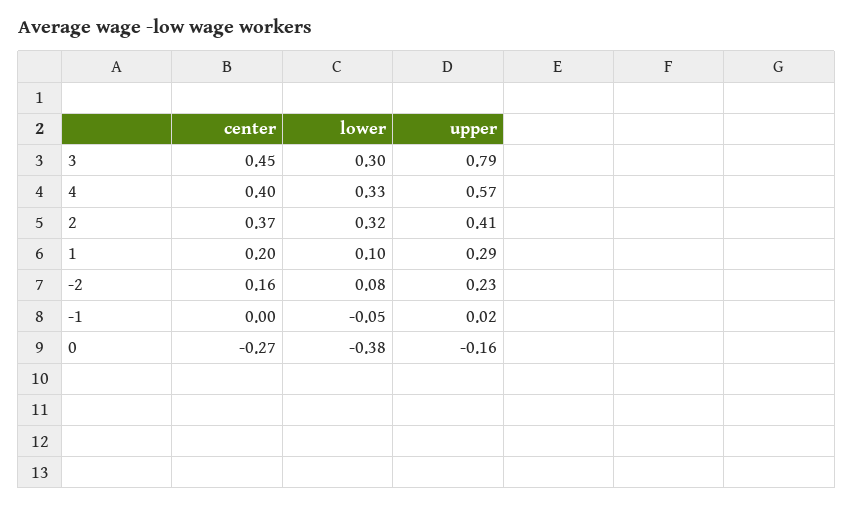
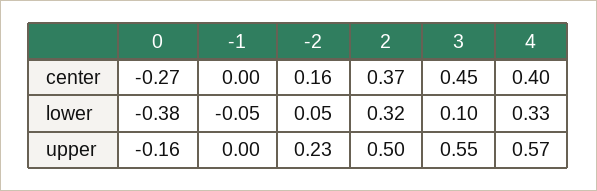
  {
    "center": {
      "3": 0.45,
      "4": 0.4,
      "2": 0.37,
-     "1": 0.2,
      "-2": 0.16,
      "-1": 0,
      "0": -0.27
    },
    "lower": {
-     "3": 0.3,
+     "3": 0.1,
      "4": 0.33,
      "2": 0.32,
-     "1": 0.1,
-     "-2": 0.08,
+     "-2": 0.05,
      "-1": -0.05,
      "0": -0.38
    },
    "upper": {
-     "3": 0.79,
+     "3": 0.55,
      "4": 0.57,
-     "2": 0.41,
+     "2": 0.5,
-     "1": 0.29,
      "-2": 0.23,
-     "-1": 0.02,
+     "-1": 0,
      "0": -0.16
    }
  }

